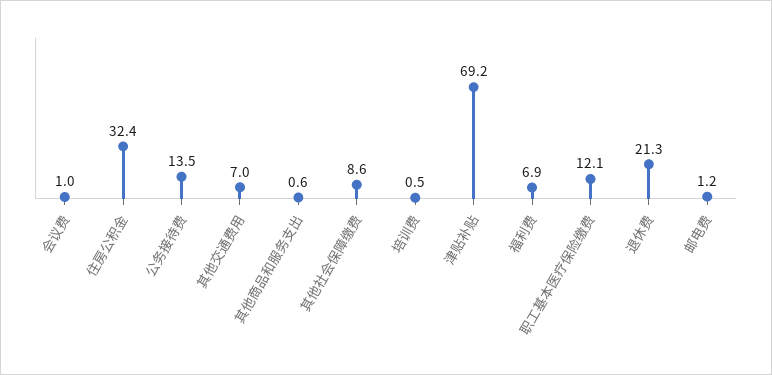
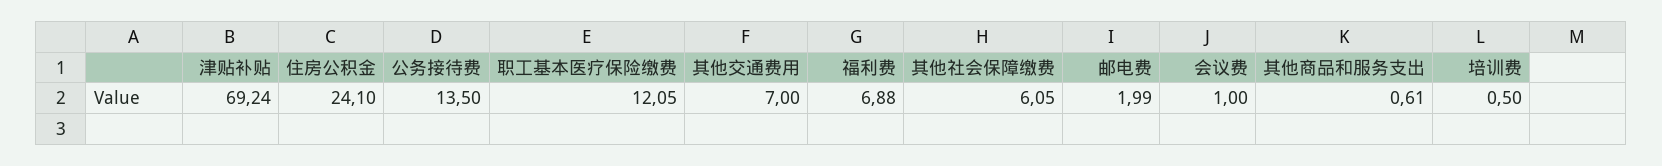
  {
    "会议费": 1,
-   "住房公积金": 32.4,
+   "住房公积金": 24.1,
    "公务接待费": 13.5,
    "其他交通费用": 7,
    "其他商品和服务支出": 0.61,
-   "其他社会保障缴费": 8.6,
+   "其他社会保障缴费": 6.05,
    "培训费": 0.5,
    "津贴补贴": 69.24,
    "福利费": 6.88,
    "职工基本医疗保险缴费": 12.05,
-   "退休费": 21.3,
-   "邮电费": 1.2
+   "邮电费": 1.99
  }

